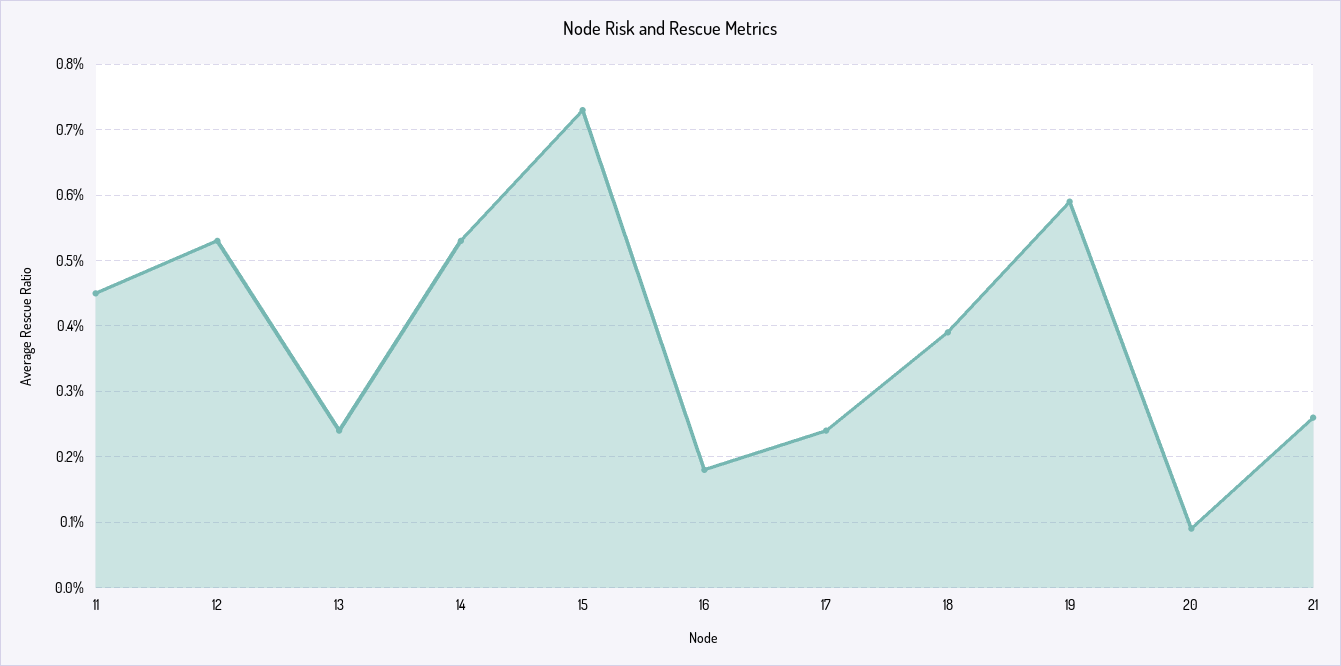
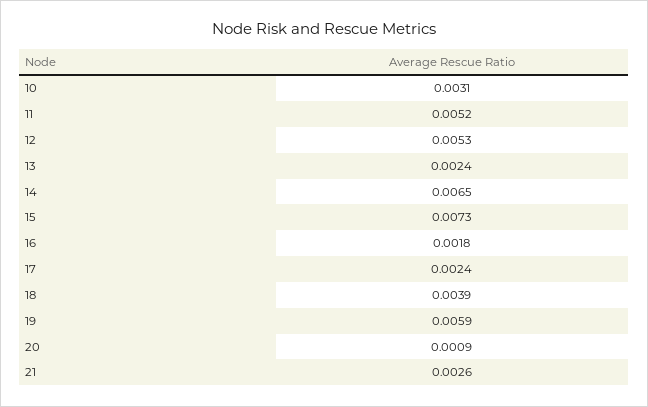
  {
-   "11": 0.0045,
+   "11": 0.0052,
    "12": 0.0053,
    "13": 0.0024,
-   "14": 0.0053,
+   "14": 0.0065,
    "15": 0.0073,
    "16": 0.0018,
    "17": 0.0024,
    "18": 0.0039,
    "19": 0.0059,
    "20": 0.0009,
-   "21": 0.0026
+   "21": 0.0026,
+   "10": 0.0031
  }

